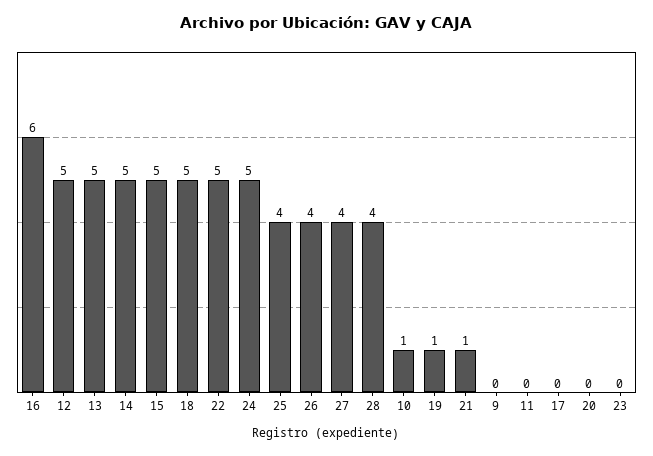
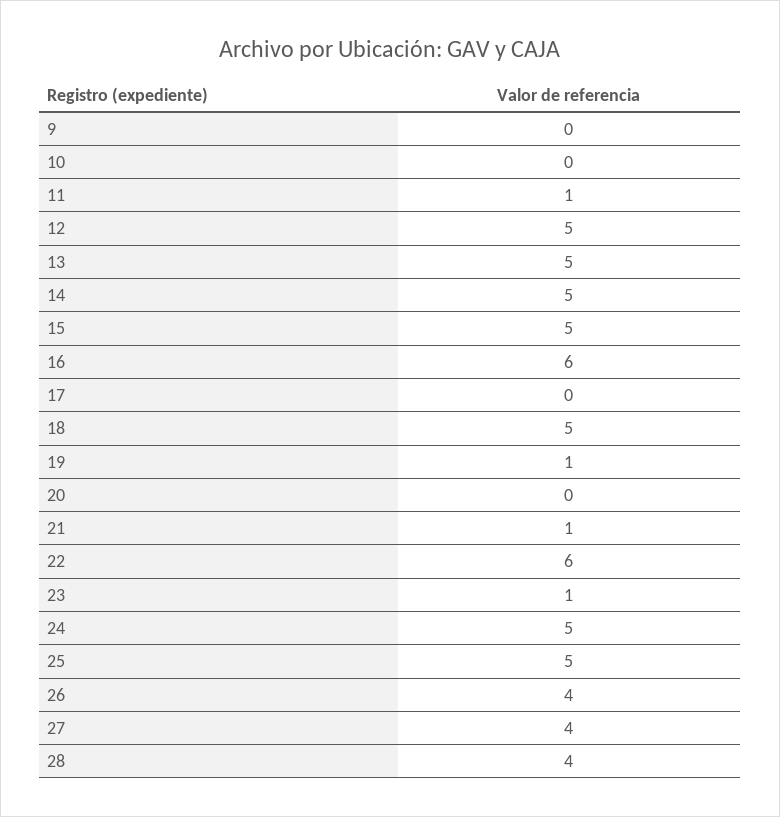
  {
    "16": 6,
    "12": 5,
    "13": 5,
    "14": 5,
    "15": 5,
    "18": 5,
-   "22": 5,
+   "22": 6,
    "24": 5,
-   "25": 4,
+   "25": 5,
    "26": 4,
    "27": 4,
    "28": 4,
-   "10": 1,
+   "10": 0,
    "19": 1,
    "21": 1,
    "9": 0,
-   "11": 0,
+   "11": 1,
    "17": 0,
    "20": 0,
-   "23": 0
+   "23": 1
  }

